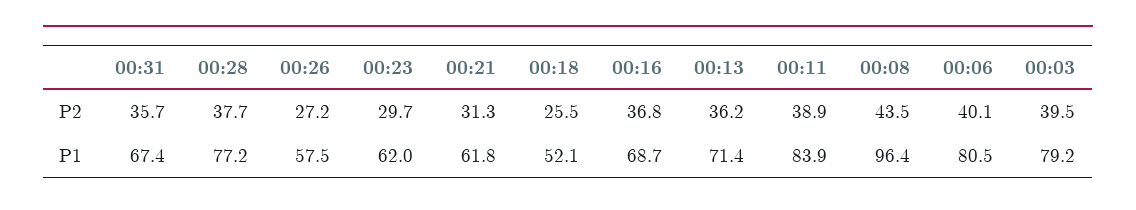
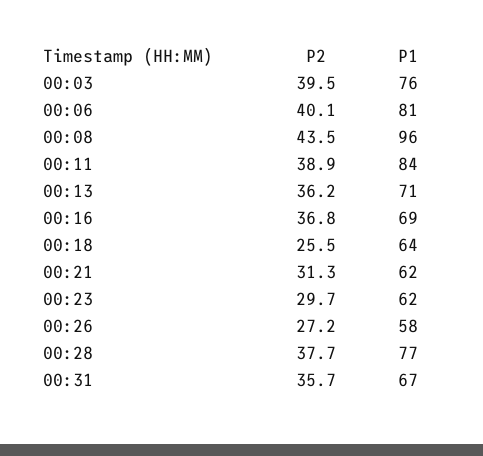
  {
    "00:31": {
      "P2": 35.7,
      "P1": 67.4
    },
    "00:28": {
      "P2": 37.7,
      "P1": 77.2
    },
    "00:26": {
      "P2": 27.2,
      "P1": 57.5
    },
    "00:23": {
      "P2": 29.7,
      "P1": 62
    },
    "00:21": {
      "P2": 31.3,
      "P1": 61.8
    },
    "00:18": {
      "P2": 25.5,
-     "P1": 52.1
+     "P1": 64
    },
    "00:16": {
      "P2": 36.8,
      "P1": 68.7
    },
    "00:13": {
      "P2": 36.2,
      "P1": 71.4
    },
    "00:11": {
      "P2": 38.9,
      "P1": 83.9
    },
    "00:08": {
      "P2": 43.5,
      "P1": 96.4
    },
    "00:06": {
      "P2": 40.1,
      "P1": 80.5
    },
    "00:03": {
      "P2": 39.5,
-     "P1": 79.2
+     "P1": 76
    }
  }

